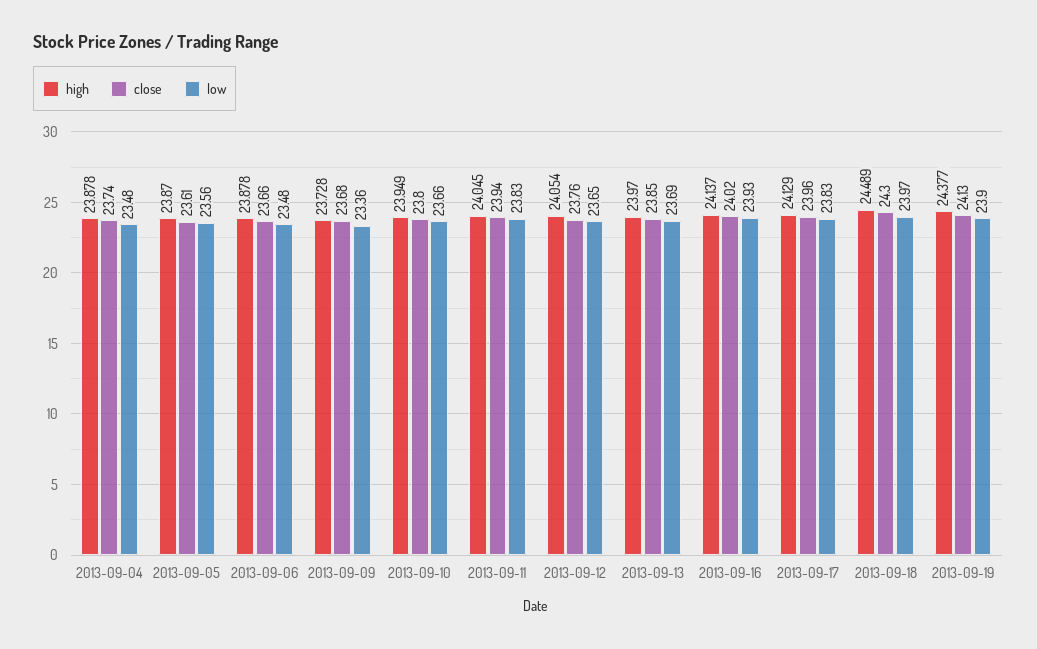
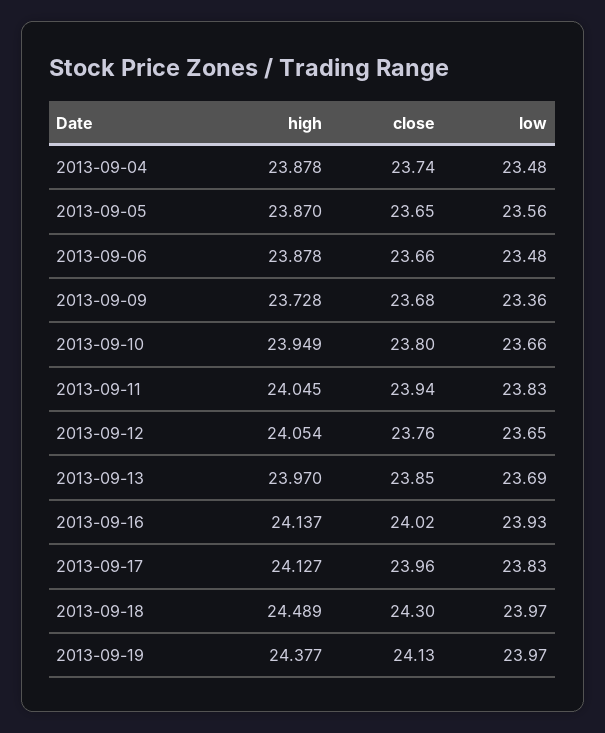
  {
    "high": {
      "2013-09-04": 23.878,
      "2013-09-05": 23.87,
      "2013-09-06": 23.878,
      "2013-09-09": 23.728,
      "2013-09-10": 23.949,
      "2013-09-11": 24.045,
      "2013-09-12": 24.054,
      "2013-09-13": 23.97,
      "2013-09-16": 24.137,
-     "2013-09-17": 24.129,
+     "2013-09-17": 24.127,
      "2013-09-18": 24.489,
      "2013-09-19": 24.377
    },
    "close": {
      "2013-09-04": 23.74,
-     "2013-09-05": 23.61,
+     "2013-09-05": 23.65,
      "2013-09-06": 23.66,
      "2013-09-09": 23.68,
      "2013-09-10": 23.8,
      "2013-09-11": 23.94,
      "2013-09-12": 23.76,
      "2013-09-13": 23.85,
      "2013-09-16": 24.02,
      "2013-09-17": 23.96,
      "2013-09-18": 24.3,
      "2013-09-19": 24.13
    },
    "low": {
      "2013-09-04": 23.48,
      "2013-09-05": 23.56,
      "2013-09-06": 23.48,
      "2013-09-09": 23.36,
      "2013-09-10": 23.66,
      "2013-09-11": 23.83,
      "2013-09-12": 23.65,
      "2013-09-13": 23.69,
      "2013-09-16": 23.93,
      "2013-09-17": 23.83,
      "2013-09-18": 23.97,
-     "2013-09-19": 23.9
+     "2013-09-19": 23.97
    }
  }

